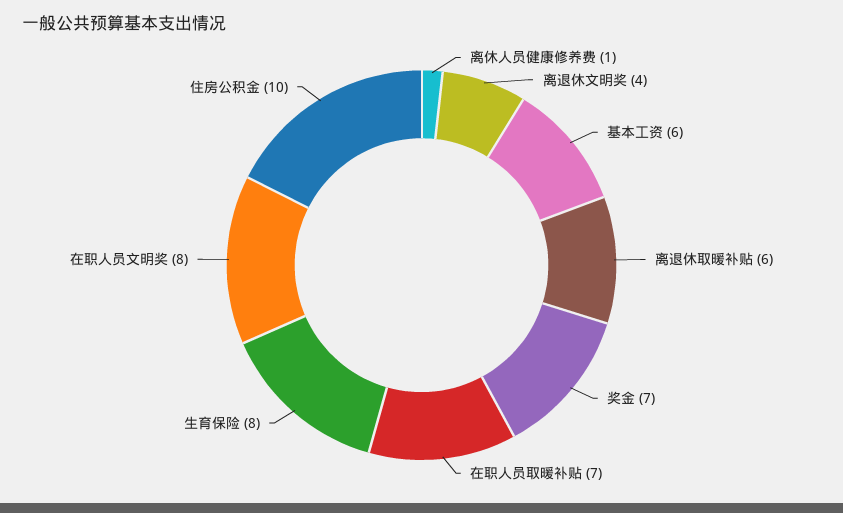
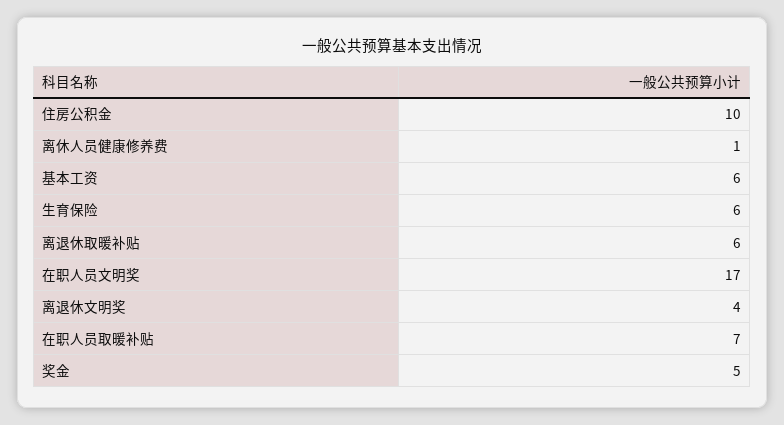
  {
    "离休人员健康修养费": 1,
    "离退休文明奖": 4,
    "基本工资": 6,
    "离退休取暖补贴": 6,
-   "奖金": 7,
+   "奖金": 5,
    "在职人员取暖补贴": 7,
-   "生育保险": 8,
+   "生育保险": 6,
-   "在职人员文明奖": 8,
+   "在职人员文明奖": 17,
    "住房公积金": 10
  }

